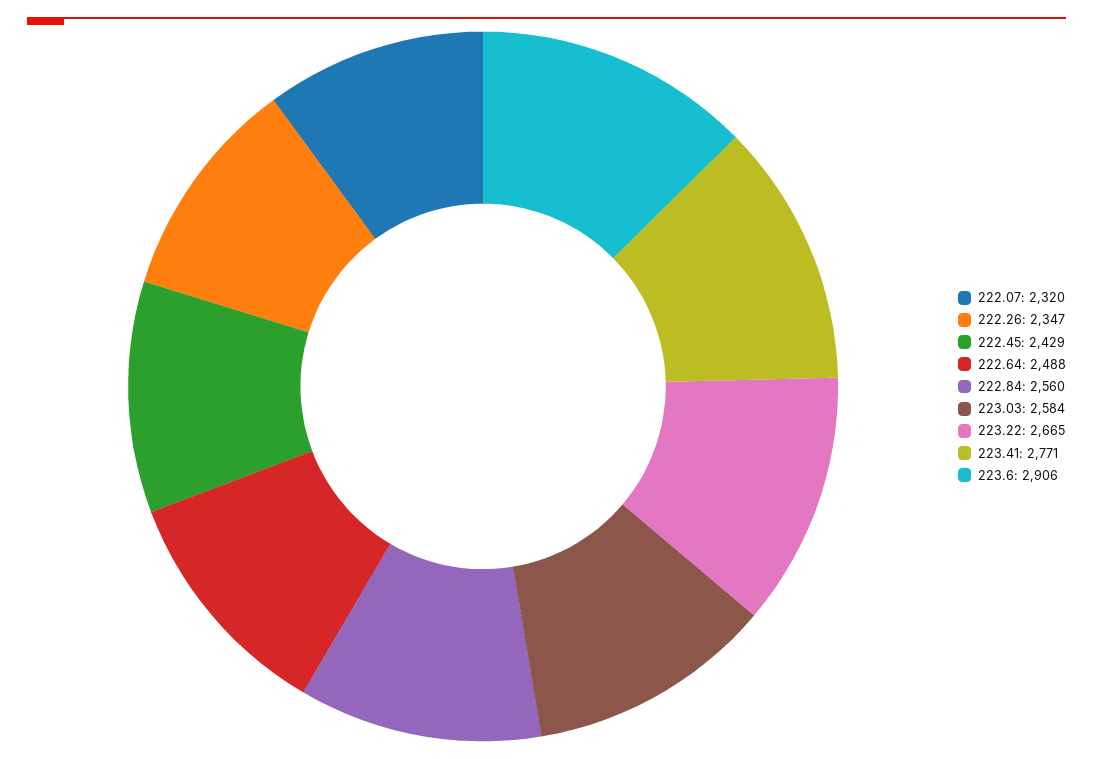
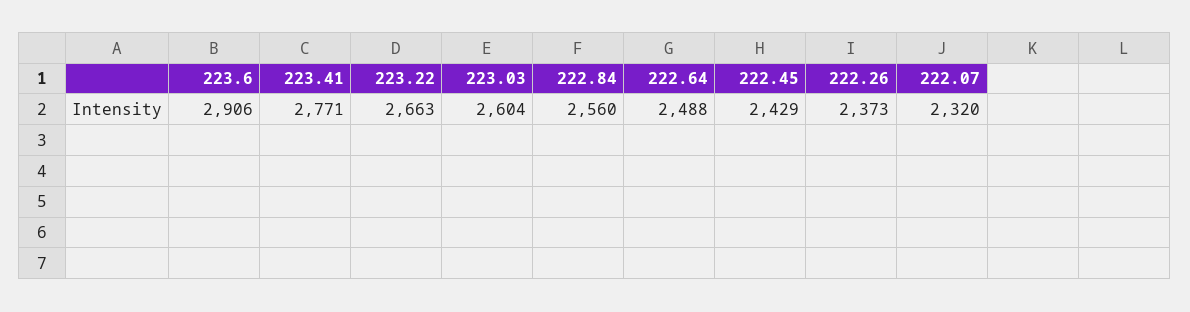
  {
    "222.07": 2320,
-   "222.26": 2347,
+   "222.26": 2373,
    "222.45": 2429,
    "222.64": 2488,
    "222.84": 2560,
-   "223.03": 2584,
+   "223.03": 2604,
-   "223.22": 2665,
+   "223.22": 2663,
    "223.41": 2771,
    "223.6": 2906
  }

